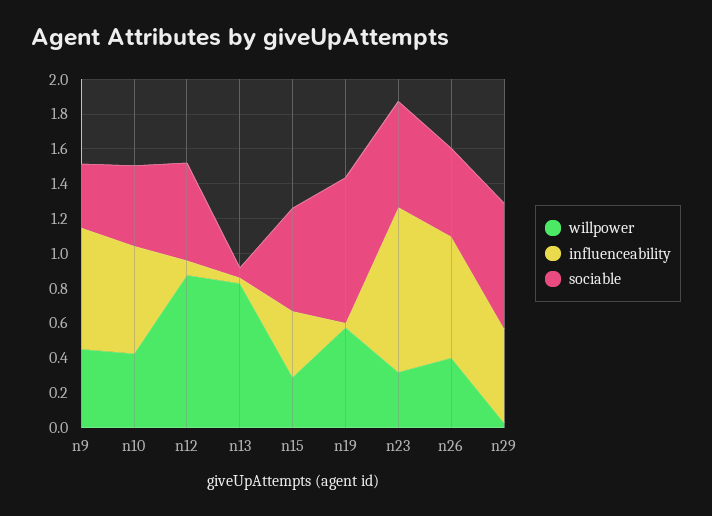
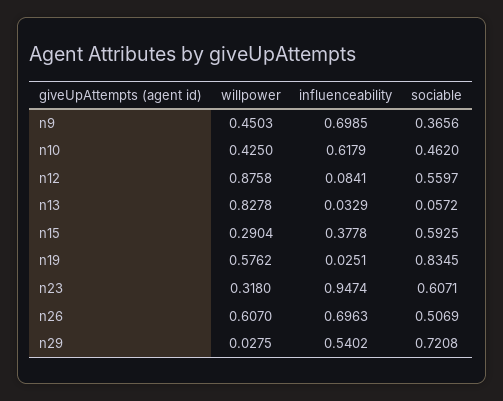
  {
    "willpower": {
      "n9": 0.4503,
      "n10": 0.425,
      "n12": 0.8758,
      "n13": 0.8278,
      "n15": 0.2904,
      "n19": 0.5762,
      "n23": 0.318,
-     "n26": 0.4,
+     "n26": 0.607,
      "n29": 0.0275
    },
    "influenceability": {
      "n9": 0.6985,
      "n10": 0.6179,
      "n12": 0.0841,
      "n13": 0.0329,
      "n15": 0.3778,
      "n19": 0.0251,
      "n23": 0.9474,
      "n26": 0.6963,
      "n29": 0.5402
    },
    "sociable": {
      "n9": 0.3656,
      "n10": 0.462,
      "n12": 0.5597,
      "n13": 0.0572,
      "n15": 0.5925,
      "n19": 0.8345,
      "n23": 0.6071,
      "n26": 0.5069,
      "n29": 0.7208
    }
  }

